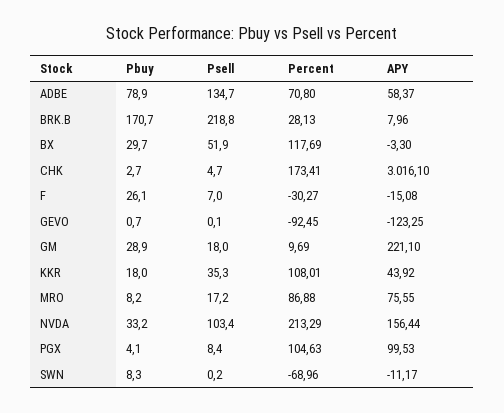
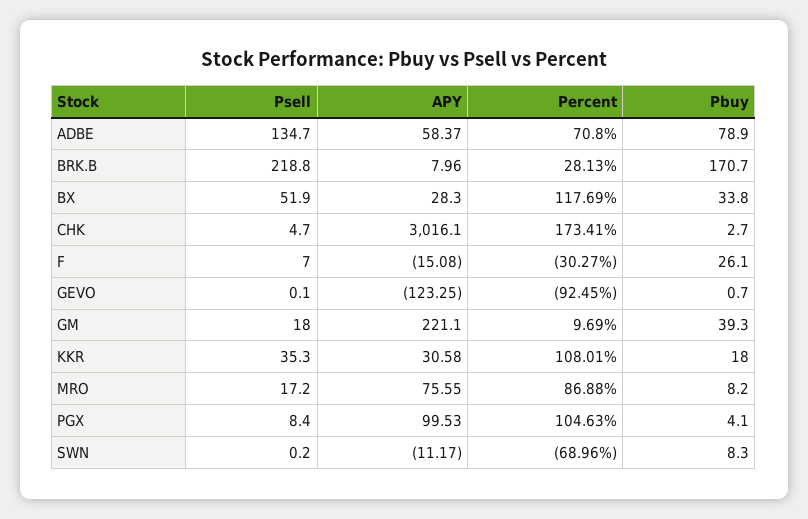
  {
    "Pbuy": {
      "ADBE": 78.9,
      "BRK.B": 170.7,
-     "BX": 29.7,
+     "BX": 33.8,
      "CHK": 2.7,
      "F": 26.1,
      "GEVO": 0.7,
-     "GM": 28.9,
+     "GM": 39.3,
      "KKR": 18,
      "MRO": 8.2,
-     "NVDA": 33.2,
      "PGX": 4.1,
      "SWN": 8.3
    },
    "Psell": {
      "ADBE": 134.7,
      "BRK.B": 218.8,
      "BX": 51.9,
      "CHK": 4.7,
      "F": 7,
      "GEVO": 0.1,
      "GM": 18,
      "KKR": 35.3,
      "MRO": 17.2,
-     "NVDA": 103.4,
      "PGX": 8.4,
      "SWN": 0.2
    },
    "Percent": {
      "ADBE": 70.8,
      "BRK.B": 28.13,
      "BX": 117.69,
      "CHK": 173.41,
      "F": -30.27,
      "GEVO": -92.45,
      "GM": 9.69,
      "KKR": 108.01,
      "MRO": 86.88,
-     "NVDA": 213.29,
      "PGX": 104.63,
      "SWN": -68.96
    },
    "APY": {
      "ADBE": 58.37,
      "BRK.B": 7.96,
-     "BX": -3.3,
+     "BX": 28.3,
      "CHK": 3016.1,
      "F": -15.08,
      "GEVO": -123.25,
      "GM": 221.1,
-     "KKR": 43.92,
+     "KKR": 30.58,
      "MRO": 75.55,
-     "NVDA": 156.44,
      "PGX": 99.53,
      "SWN": -11.17
    }
  }

